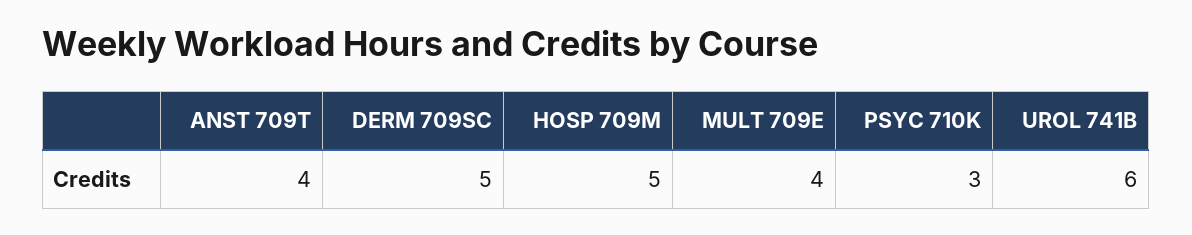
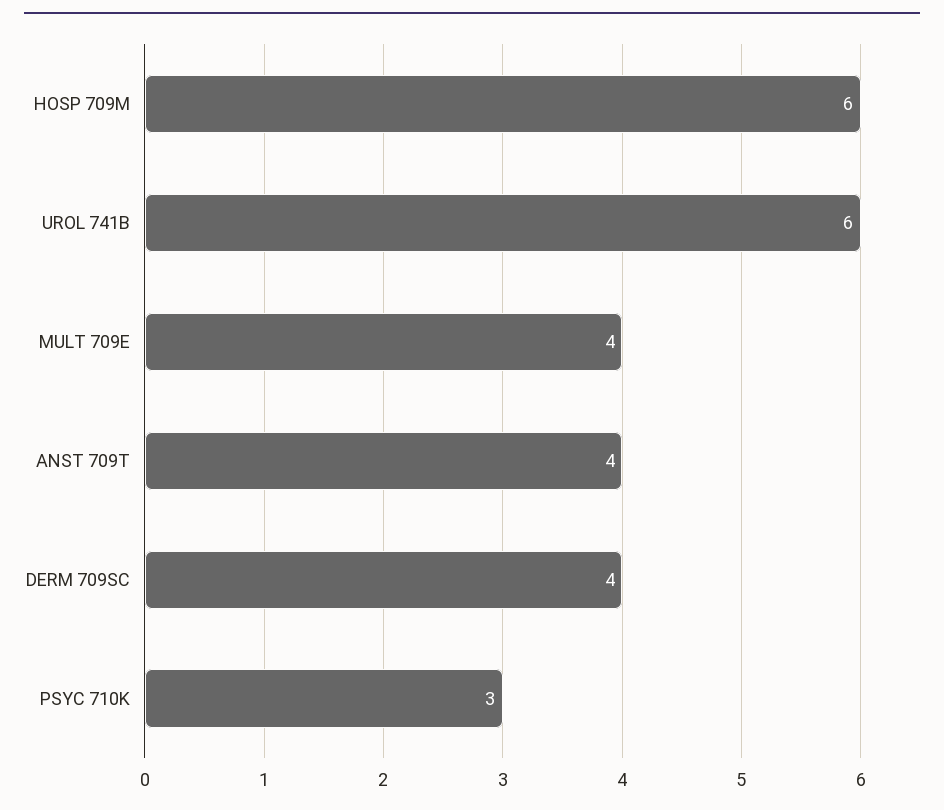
  {
    "ANST 709T": 4,
-   "DERM 709SC": 5,
+   "DERM 709SC": 4,
-   "HOSP 709M": 5,
+   "HOSP 709M": 6,
    "MULT 709E": 4,
    "PSYC 710K": 3,
    "UROL 741B": 6
  }

